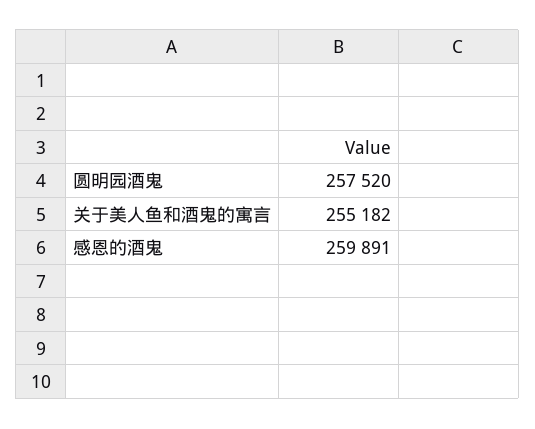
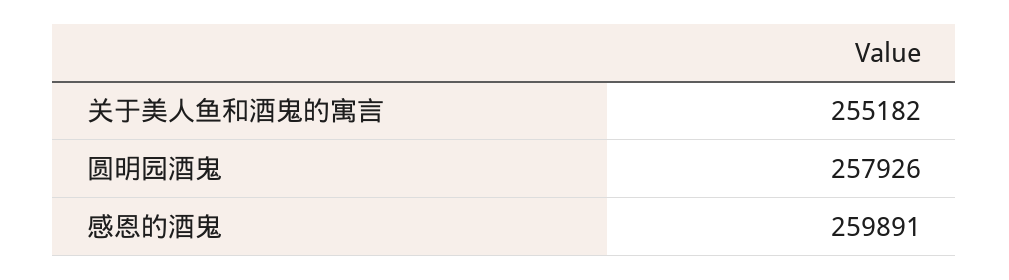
  {
-   "圆明园酒鬼": 257520,
+   "圆明园酒鬼": 257926,
    "关于美人鱼和酒鬼的寓言": 255182,
    "感恩的酒鬼": 259891
  }

